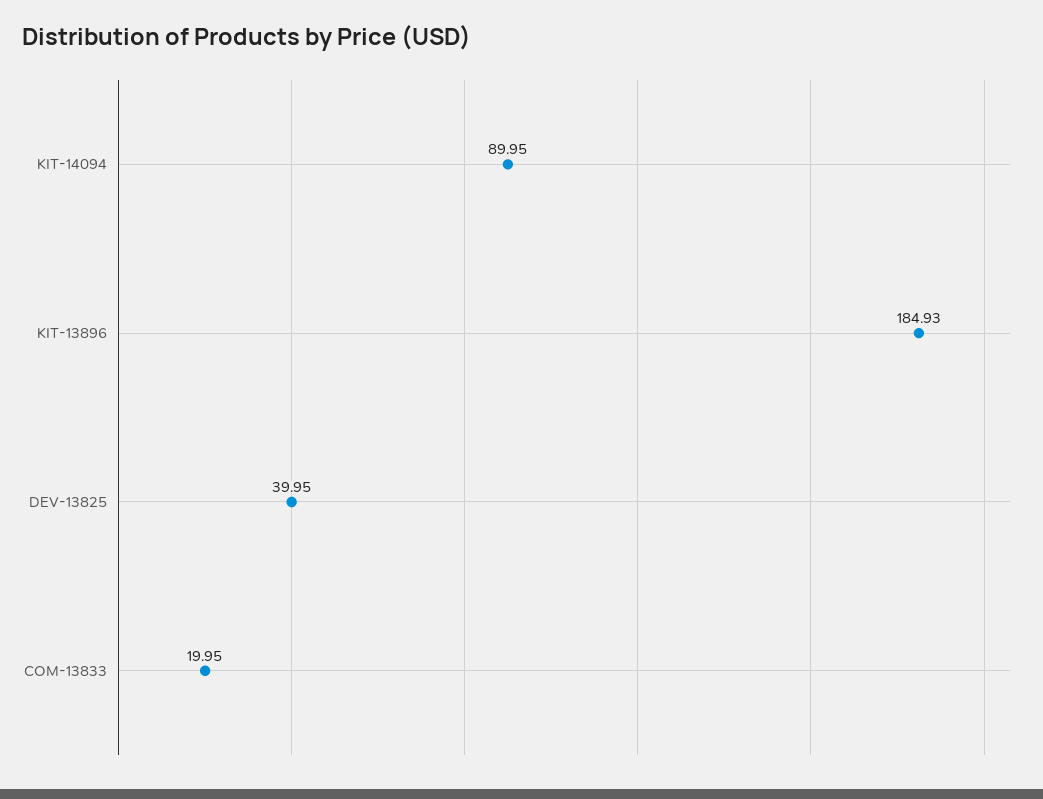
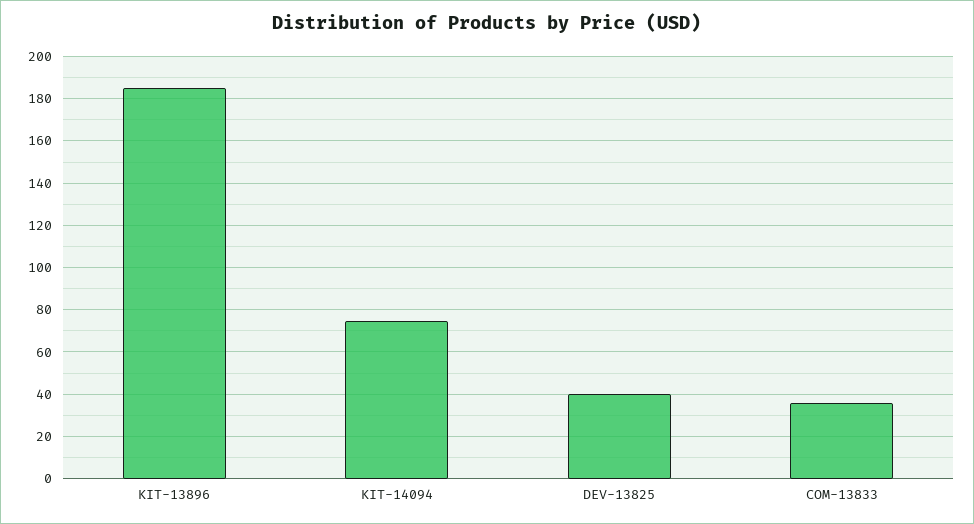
  {
-   "KIT-14094": 89.95,
+   "KIT-14094": 75,
    "KIT-13896": 184.93,
    "DEV-13825": 39.95,
-   "COM-13833": 19.95
+   "COM-13833": 35
  }

